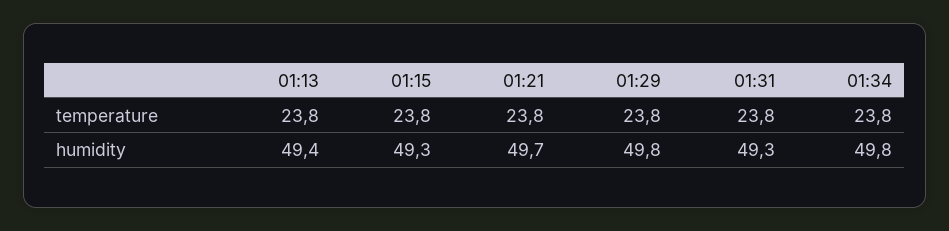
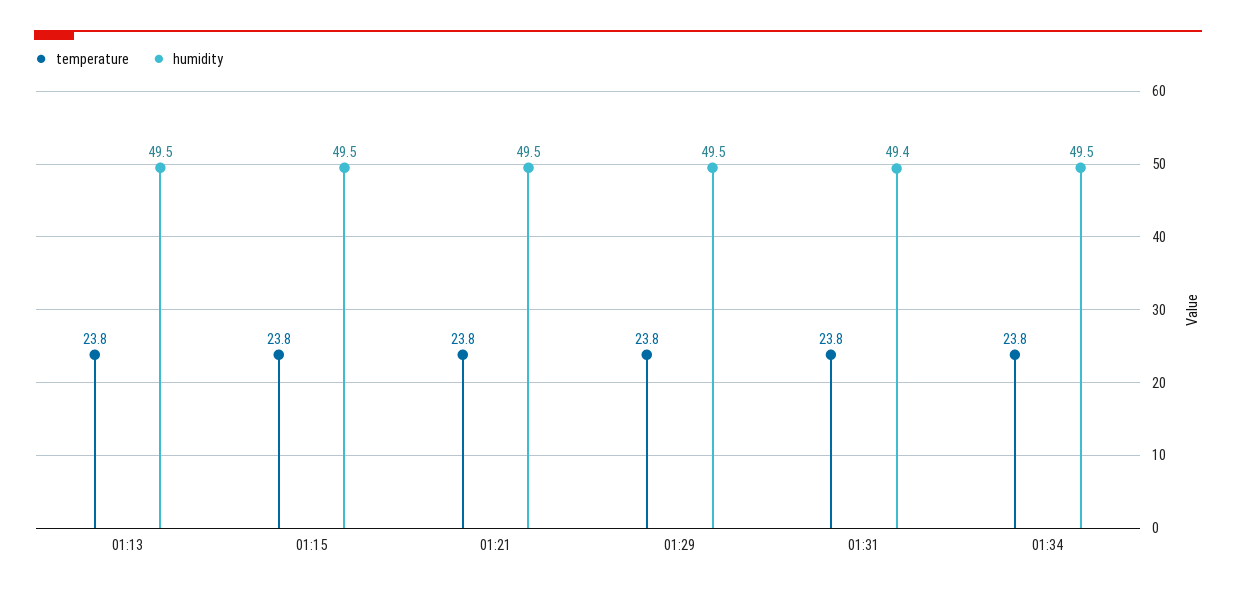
  {
    "temperature": {
      "01:13": 23.8,
      "01:15": 23.8,
      "01:21": 23.8,
      "01:29": 23.8,
      "01:31": 23.8,
      "01:34": 23.8
    },
    "humidity": {
-     "01:13": 49.4,
+     "01:13": 49.5,
-     "01:15": 49.3,
+     "01:15": 49.5,
-     "01:21": 49.7,
+     "01:21": 49.5,
-     "01:29": 49.8,
+     "01:29": 49.5,
-     "01:31": 49.3,
+     "01:31": 49.4,
-     "01:34": 49.8
+     "01:34": 49.5
    }
  }

